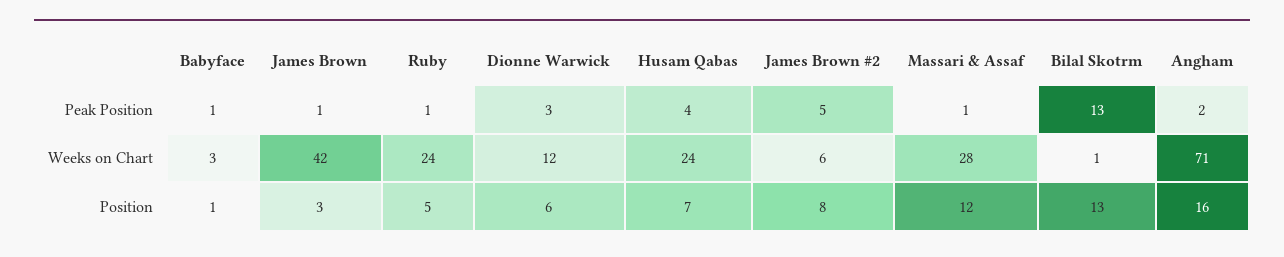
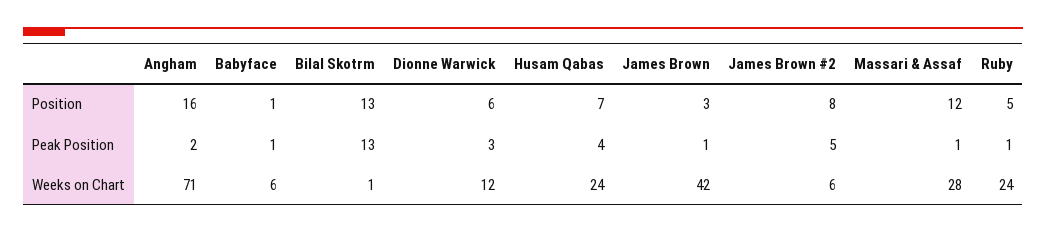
  {
    "Babyface": {
      "Peak Position": 1,
-     "Weeks on Chart": 3,
+     "Weeks on Chart": 6,
      "Position": 1
    },
    "James Brown": {
      "Peak Position": 1,
      "Weeks on Chart": 42,
      "Position": 3
    },
    "Ruby": {
      "Peak Position": 1,
      "Weeks on Chart": 24,
      "Position": 5
    },
    "Dionne Warwick": {
      "Peak Position": 3,
      "Weeks on Chart": 12,
      "Position": 6
    },
    "Husam Qabas": {
      "Peak Position": 4,
      "Weeks on Chart": 24,
      "Position": 7
    },
    "James Brown #2": {
      "Peak Position": 5,
      "Weeks on Chart": 6,
      "Position": 8
    },
    "Massari & Assaf": {
      "Peak Position": 1,
      "Weeks on Chart": 28,
      "Position": 12
    },
    "Bilal Skotrm": {
      "Peak Position": 13,
      "Weeks on Chart": 1,
      "Position": 13
    },
    "Angham": {
      "Peak Position": 2,
      "Weeks on Chart": 71,
      "Position": 16
    }
  }

